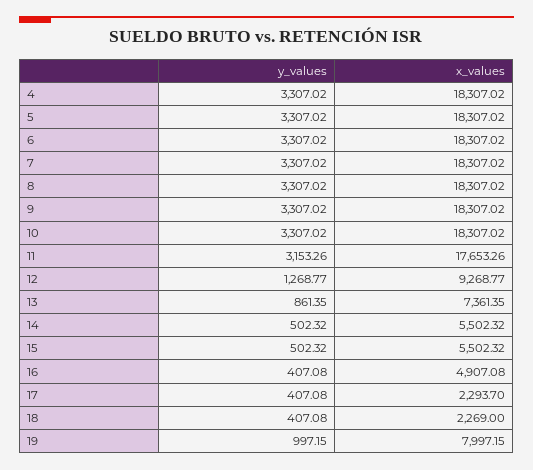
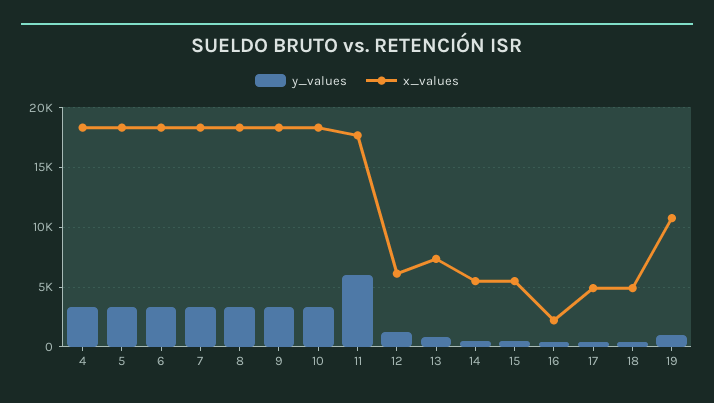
  {
    "y_values": {
      "4": 3307.02,
      "5": 3307.02,
      "6": 3307.02,
      "7": 3307.02,
      "8": 3307.02,
      "9": 3307.02,
      "10": 3307.02,
-     "11": 3153.26,
+     "11": 6000,
      "12": 1268.77,
      "13": 861.35,
      "14": 502.32,
      "15": 502.32,
      "16": 407.08,
      "17": 407.08,
      "18": 407.08,
      "19": 997.15
    },
    "x_values": {
      "4": 18307.02,
      "5": 18307.02,
      "6": 18307.02,
      "7": 18307.02,
      "8": 18307.02,
      "9": 18307.02,
      "10": 18307.02,
      "11": 17653.26,
-     "12": 9268.77,
+     "12": 6000,
      "13": 7361.35,
      "14": 5502.32,
      "15": 5502.32,
-     "16": 4907.08,
+     "16": 2000,
-     "17": 2293.7,
+     "17": 5000,
-     "18": 2269,
+     "18": 5000,
-     "19": 7997.15
+     "19": 11000
    }
  }

